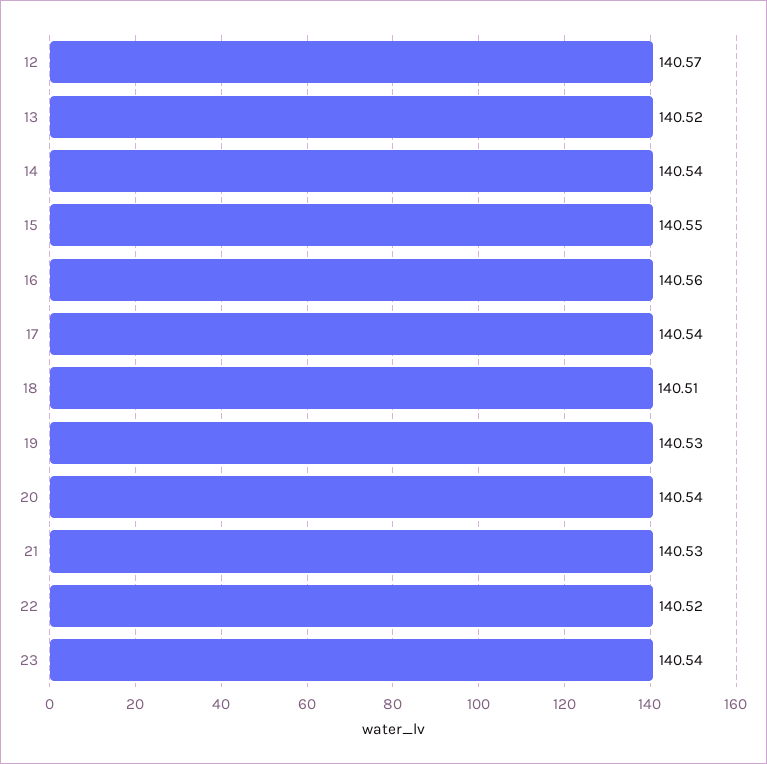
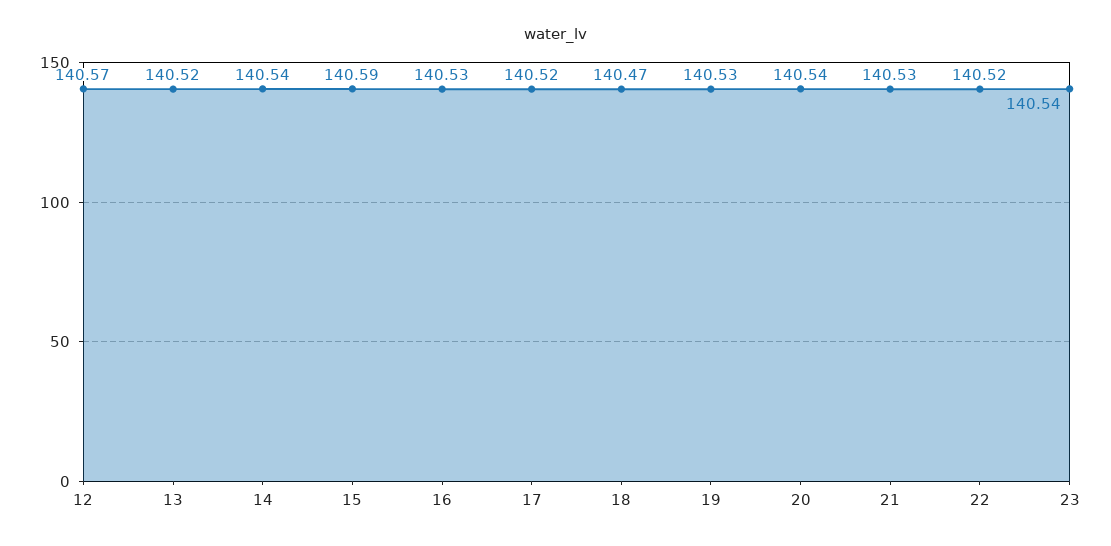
  {
    "12": 140.57,
    "13": 140.52,
    "14": 140.54,
-   "15": 140.55,
+   "15": 140.59,
-   "16": 140.56,
+   "16": 140.53,
-   "17": 140.54,
+   "17": 140.52,
-   "18": 140.51,
+   "18": 140.47,
    "19": 140.53,
    "20": 140.54,
    "21": 140.53,
    "22": 140.52,
    "23": 140.54
  }

